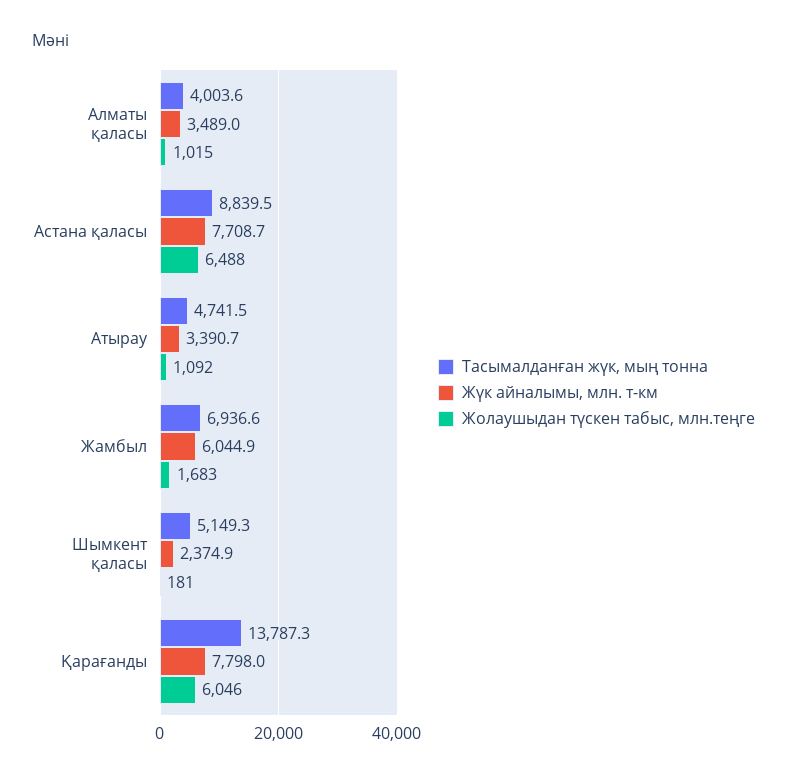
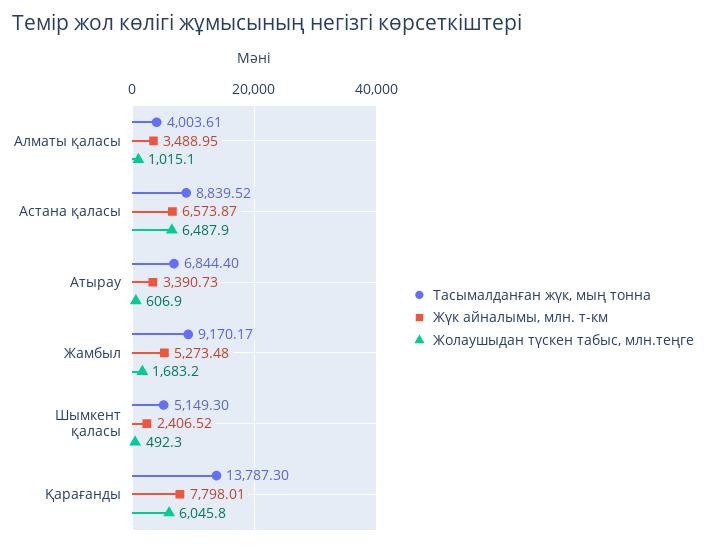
  {
    "Тасымалданған жүк, мың тонна": {
      "Алматы қаласы": 4003.61,
      "Астана қаласы": 8839.52,
-     "Атырау": 4741.5,
+     "Атырау": 6844.4,
-     "Жамбыл": 6936.6,
+     "Жамбыл": 9170.17,
      "Шымкент қаласы": 5149.3,
      "Қарағанды": 13787.3
    },
    "Жүк айналымы, млн. т-км": {
      "Алматы қаласы": 3488.95,
-     "Астана қаласы": 7708.7,
+     "Астана қаласы": 6573.87,
      "Атырау": 3390.73,
-     "Жамбыл": 6044.9,
+     "Жамбыл": 5273.48,
-     "Шымкент қаласы": 2374.9,
+     "Шымкент қаласы": 2406.52,
      "Қарағанды": 7798.01
    },
    "Жолаушыдан түскен табыс, млн.теңге": {
      "Алматы қаласы": 1015.1,
      "Астана қаласы": 6487.9,
-     "Атырау": 1092,
+     "Атырау": 606.9,
      "Жамбыл": 1683.2,
-     "Шымкент қаласы": 181,
+     "Шымкент қаласы": 492.3,
      "Қарағанды": 6045.8
    }
  }

